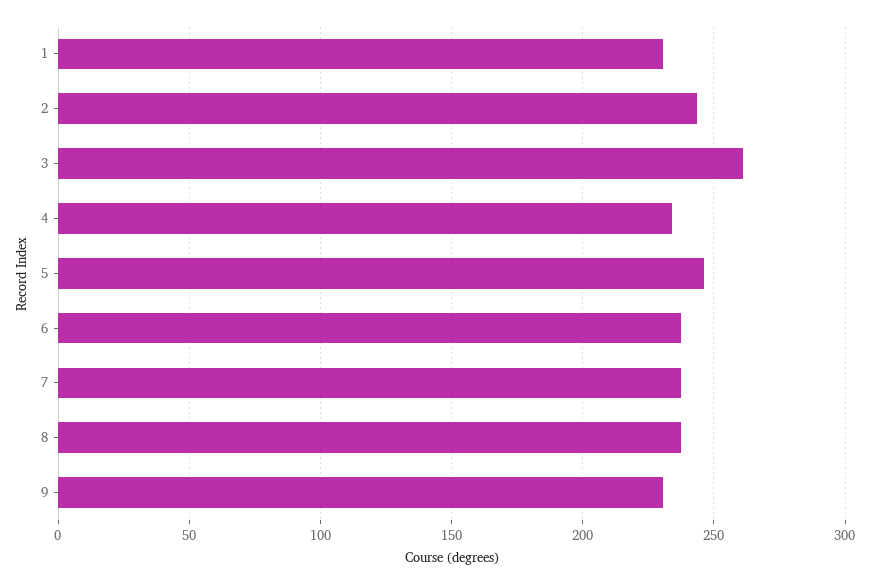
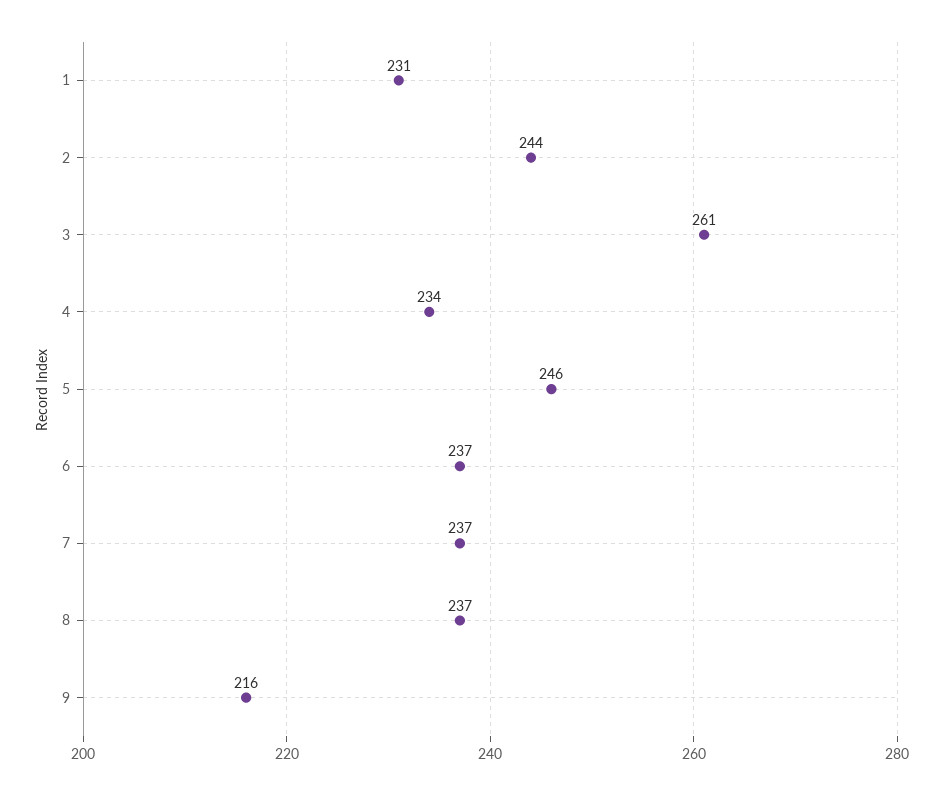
  {
    "1": 231,
    "2": 244,
    "3": 261,
    "4": 234,
    "5": 246,
    "6": 237,
    "7": 237,
    "8": 237,
-   "9": 230
+   "9": 216
  }

